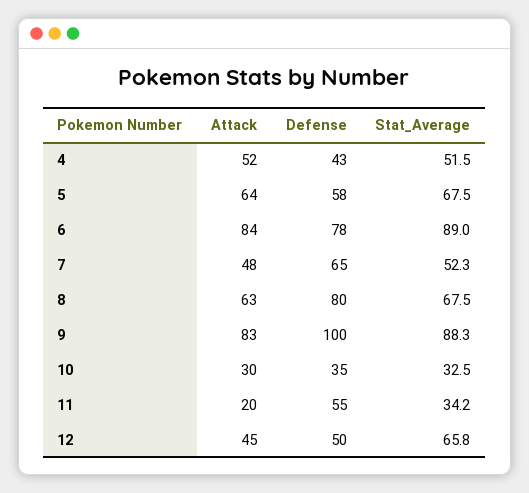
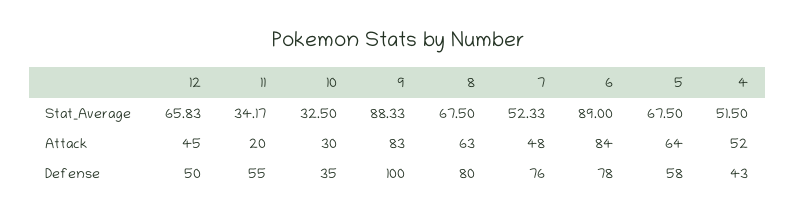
  {
    "Attack": {
      "4": 52,
      "5": 64,
      "6": 84,
      "7": 48,
      "8": 63,
      "9": 83,
      "10": 30,
      "11": 20,
      "12": 45
    },
    "Defense": {
      "4": 43,
      "5": 58,
      "6": 78,
-     "7": 65,
+     "7": 76,
      "8": 80,
      "9": 100,
      "10": 35,
      "11": 55,
      "12": 50
    },
    "Stat_Average": {
      "4": 51.5,
      "5": 67.5,
      "6": 89,
      "7": 52.33,
      "8": 67.5,
      "9": 88.33,
      "10": 32.5,
      "11": 34.17,
      "12": 65.83
    }
  }

